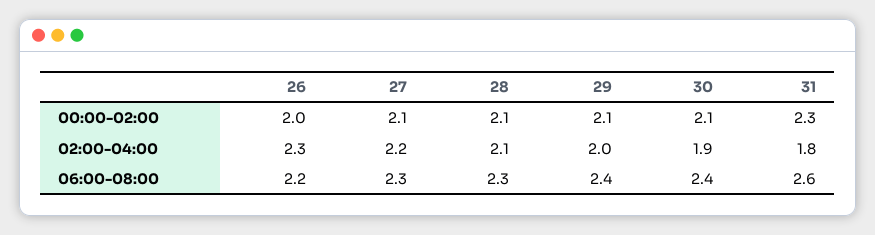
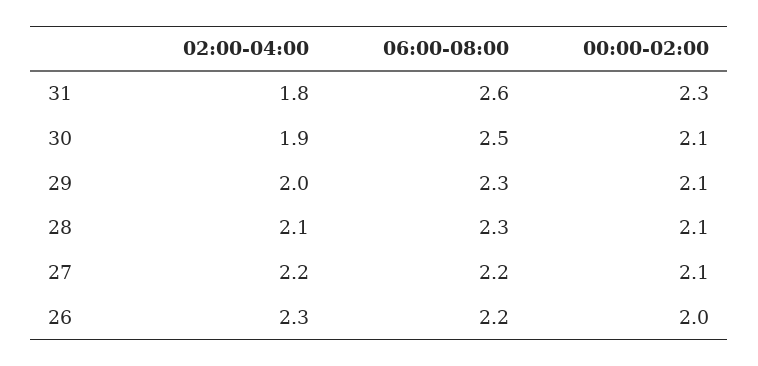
  {
    "26": {
      "00:00-02:00": 2,
      "02:00-04:00": 2.3,
      "06:00-08:00": 2.2
    },
    "27": {
      "00:00-02:00": 2.1,
      "02:00-04:00": 2.2,
-     "06:00-08:00": 2.3
+     "06:00-08:00": 2.2
    },
    "28": {
      "00:00-02:00": 2.1,
      "02:00-04:00": 2.1,
      "06:00-08:00": 2.3
    },
    "29": {
      "00:00-02:00": 2.1,
      "02:00-04:00": 2,
-     "06:00-08:00": 2.4
+     "06:00-08:00": 2.3
    },
    "30": {
      "00:00-02:00": 2.1,
      "02:00-04:00": 1.9,
-     "06:00-08:00": 2.4
+     "06:00-08:00": 2.5
    },
    "31": {
      "00:00-02:00": 2.3,
      "02:00-04:00": 1.8,
      "06:00-08:00": 2.6
    }
  }

